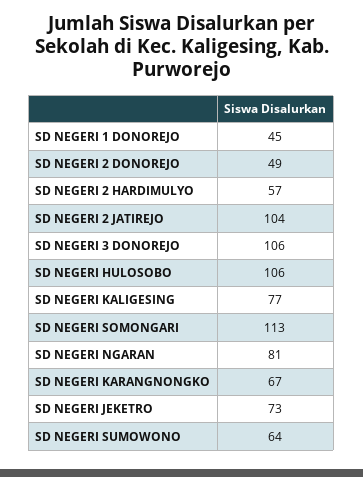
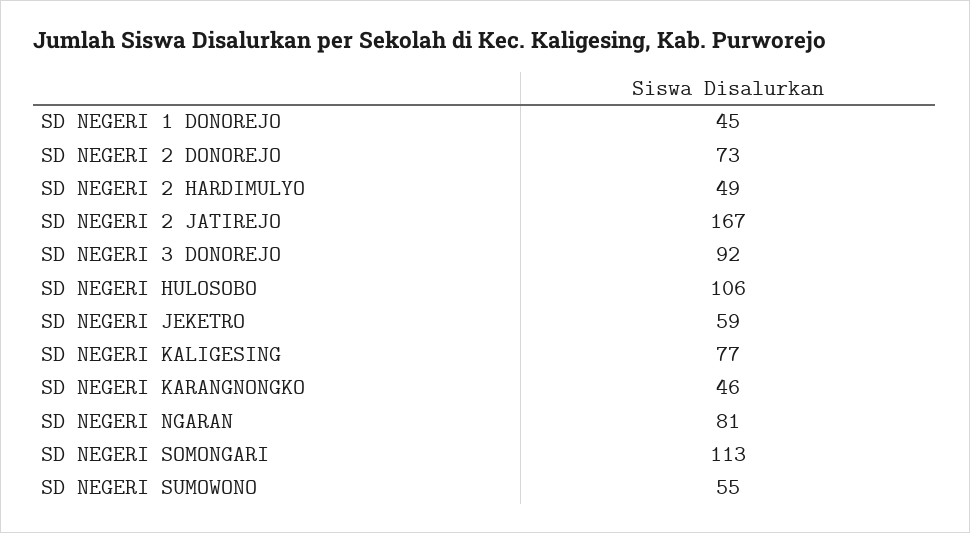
  {
    "SD NEGERI 1 DONOREJO": 45,
-   "SD NEGERI 2 DONOREJO": 49,
+   "SD NEGERI 2 DONOREJO": 73,
-   "SD NEGERI 2 HARDIMULYO": 57,
+   "SD NEGERI 2 HARDIMULYO": 49,
-   "SD NEGERI 2 JATIREJO": 104,
+   "SD NEGERI 2 JATIREJO": 167,
-   "SD NEGERI 3 DONOREJO": 106,
+   "SD NEGERI 3 DONOREJO": 92,
    "SD NEGERI HULOSOBO": 106,
    "SD NEGERI KALIGESING": 77,
    "SD NEGERI SOMONGARI": 113,
    "SD NEGERI NGARAN": 81,
-   "SD NEGERI KARANGNONGKO": 67,
+   "SD NEGERI KARANGNONGKO": 46,
-   "SD NEGERI JEKETRO": 73,
+   "SD NEGERI JEKETRO": 59,
-   "SD NEGERI SUMOWONO": 64
+   "SD NEGERI SUMOWONO": 55
  }

